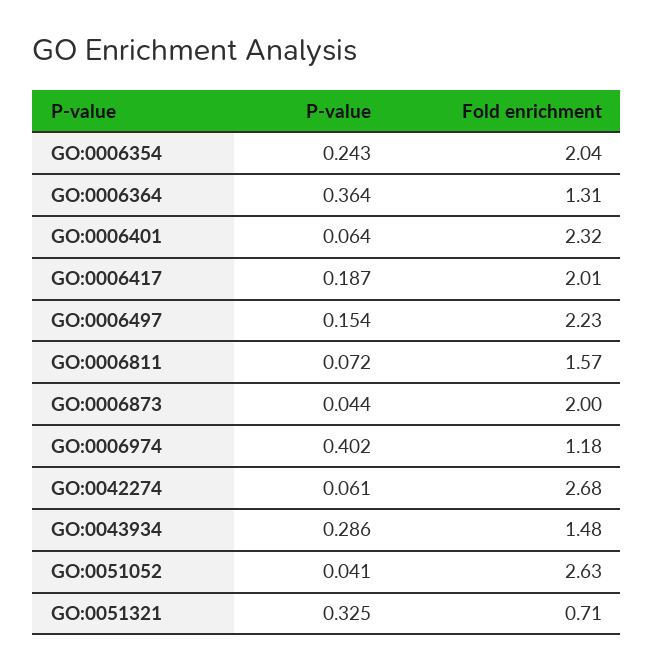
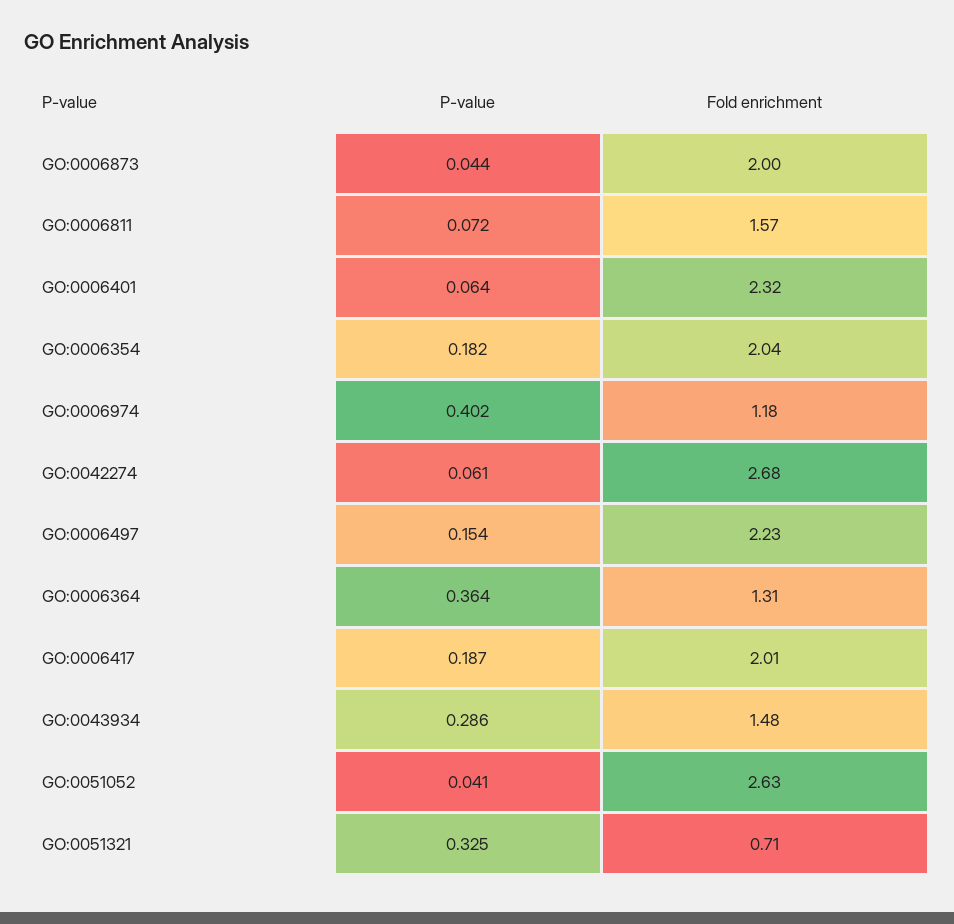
  {
    "P-value": {
-     "GO:0006354": 0.243,
+     "GO:0006354": 0.182,
      "GO:0006364": 0.364,
      "GO:0006401": 0.064,
      "GO:0006417": 0.187,
      "GO:0006497": 0.154,
      "GO:0006811": 0.072,
      "GO:0006873": 0.044,
      "GO:0006974": 0.402,
      "GO:0042274": 0.061,
      "GO:0043934": 0.286,
      "GO:0051052": 0.041,
      "GO:0051321": 0.325
    },
    "Fold enrichment": {
      "GO:0006354": 2.04,
      "GO:0006364": 1.31,
      "GO:0006401": 2.32,
      "GO:0006417": 2.01,
      "GO:0006497": 2.23,
      "GO:0006811": 1.57,
      "GO:0006873": 2,
      "GO:0006974": 1.18,
      "GO:0042274": 2.68,
      "GO:0043934": 1.48,
      "GO:0051052": 2.63,
      "GO:0051321": 0.71
    }
  }

